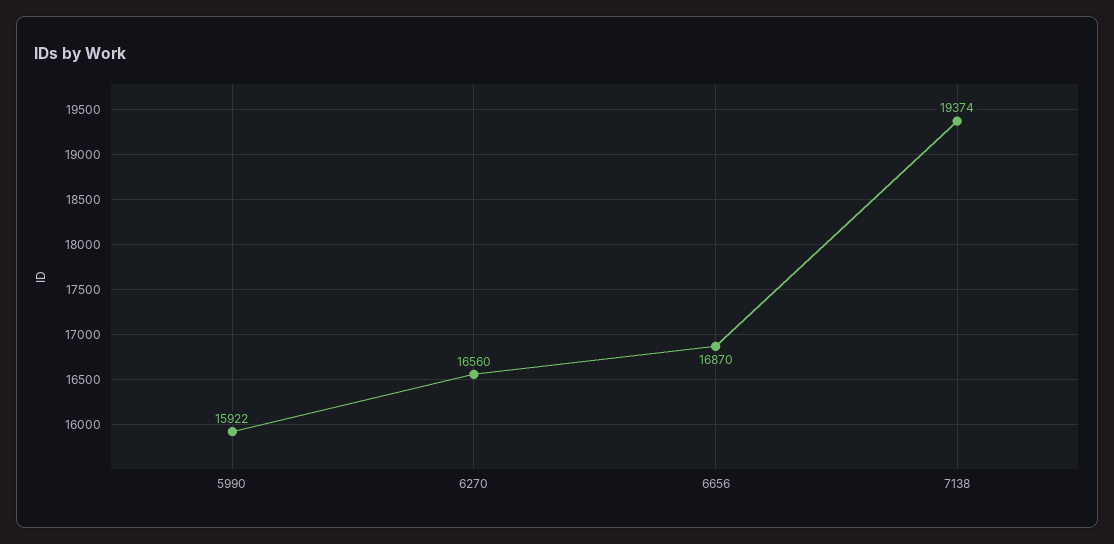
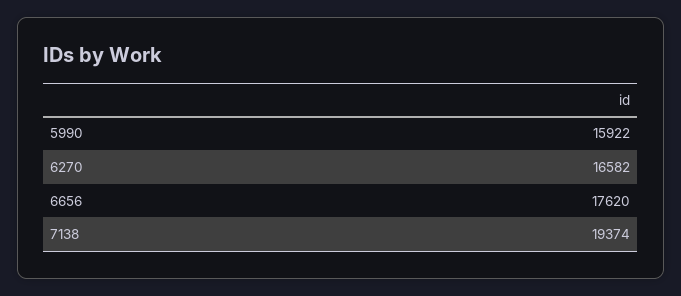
  {
    "5990": 15922,
-   "6270": 16560,
+   "6270": 16582,
-   "6656": 16870,
+   "6656": 17620,
    "7138": 19374
  }

